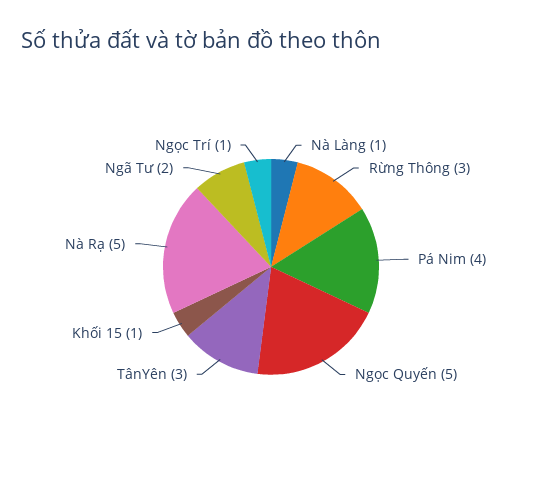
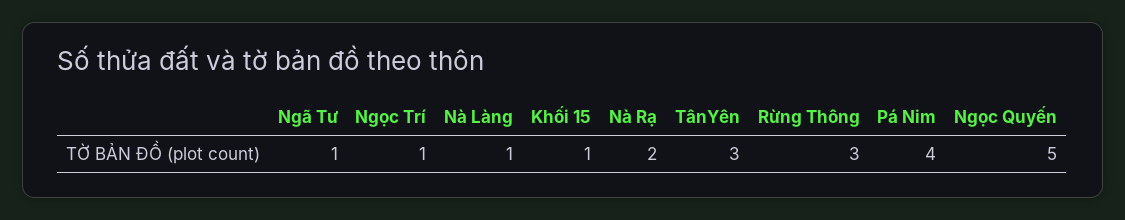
  {
    "Nà Làng": 1,
    "Rừng Thông": 3,
    "Pá Nim": 4,
    "Ngọc Quyến": 5,
    "TânYên": 3,
    "Khối 15": 1,
-   "Nà Rạ": 5,
+   "Nà Rạ": 2,
-   "Ngã Tư": 2,
+   "Ngã Tư": 1,
    "Ngọc Trí": 1
  }

